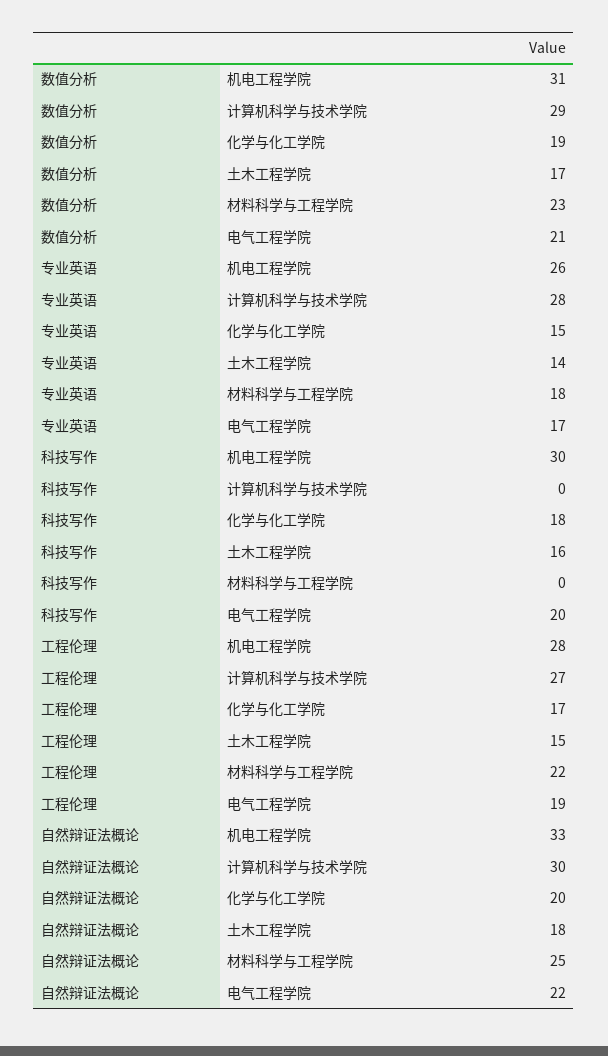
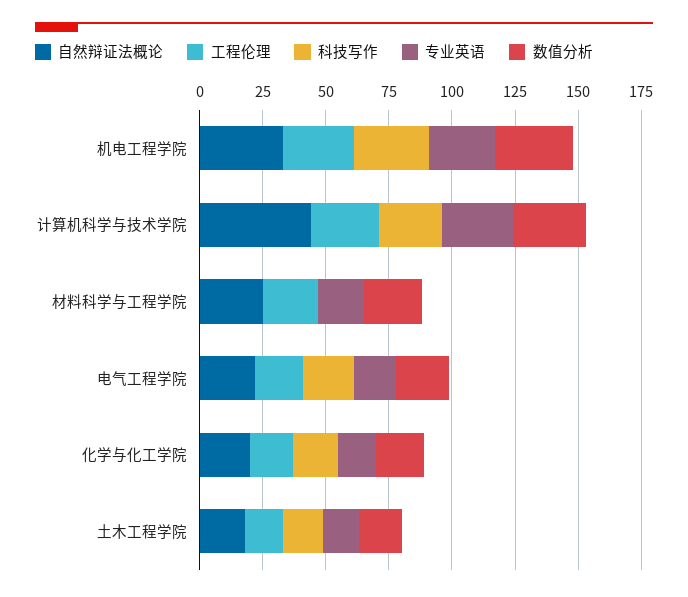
  {
    "数值分析": {
      "机电工程学院": 31,
      "计算机科学与技术学院": 29,
      "化学与化工学院": 19,
      "土木工程学院": 17,
      "材料科学与工程学院": 23,
      "电气工程学院": 21
    },
    "专业英语": {
      "机电工程学院": 26,
      "计算机科学与技术学院": 28,
      "化学与化工学院": 15,
      "土木工程学院": 14,
      "材料科学与工程学院": 18,
      "电气工程学院": 17
    },
    "科技写作": {
      "机电工程学院": 30,
-     "计算机科学与技术学院": 0,
+     "计算机科学与技术学院": 25,
      "化学与化工学院": 18,
      "土木工程学院": 16,
      "材料科学与工程学院": 0,
      "电气工程学院": 20
    },
    "工程伦理": {
      "机电工程学院": 28,
      "计算机科学与技术学院": 27,
      "化学与化工学院": 17,
      "土木工程学院": 15,
      "材料科学与工程学院": 22,
      "电气工程学院": 19
    },
    "自然辩证法概论": {
      "机电工程学院": 33,
-     "计算机科学与技术学院": 30,
+     "计算机科学与技术学院": 45,
      "化学与化工学院": 20,
      "土木工程学院": 18,
      "材料科学与工程学院": 25,
      "电气工程学院": 22
    }
  }

